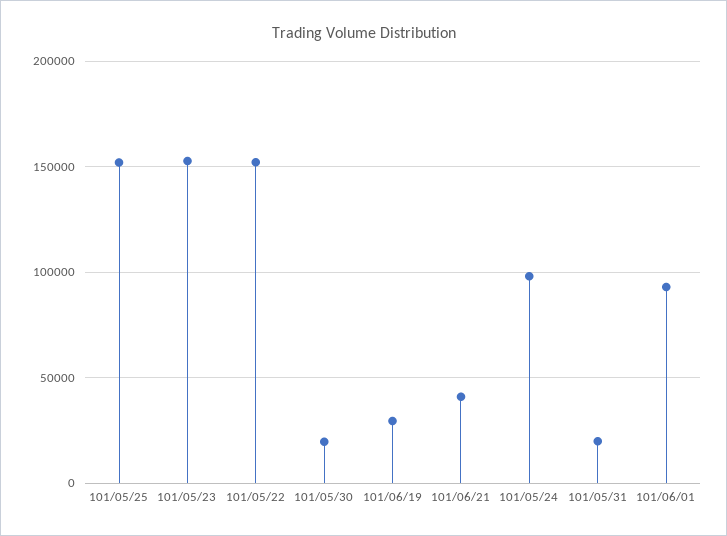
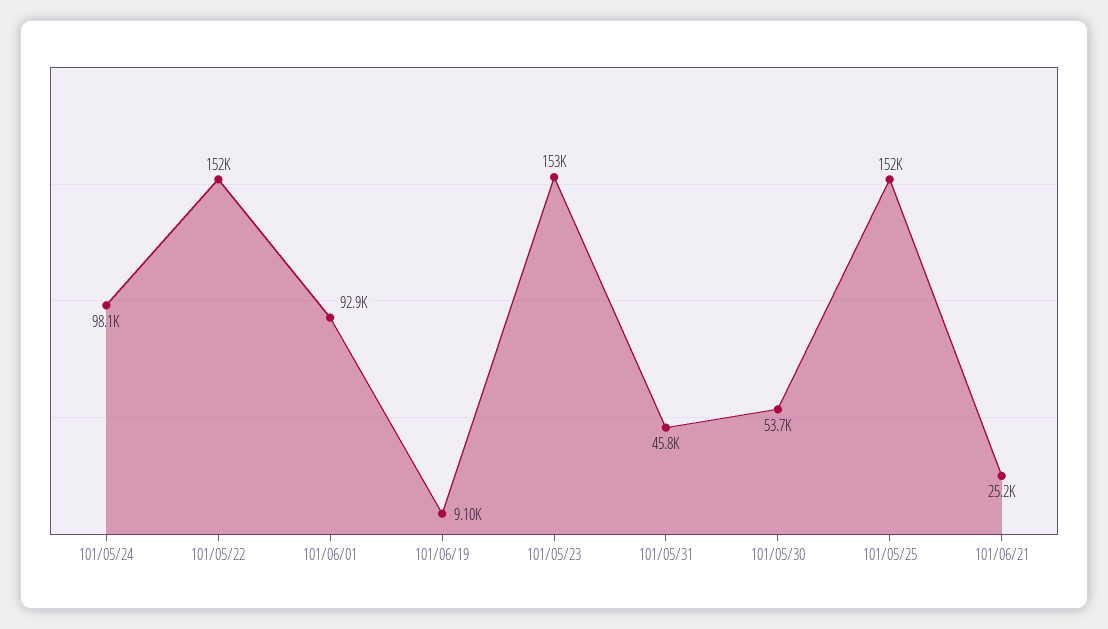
  {
    "101/05/25": 152000,
    "101/05/23": 153000,
    "101/05/22": 152000,
-   "101/05/30": 20000,
+   "101/05/30": 53700,
-   "101/06/19": 30000,
+   "101/06/19": 9100,
-   "101/06/21": 40000,
+   "101/06/21": 25200,
    "101/05/24": 98100,
-   "101/05/31": 20000,
+   "101/05/31": 45800,
    "101/06/01": 92900
  }

